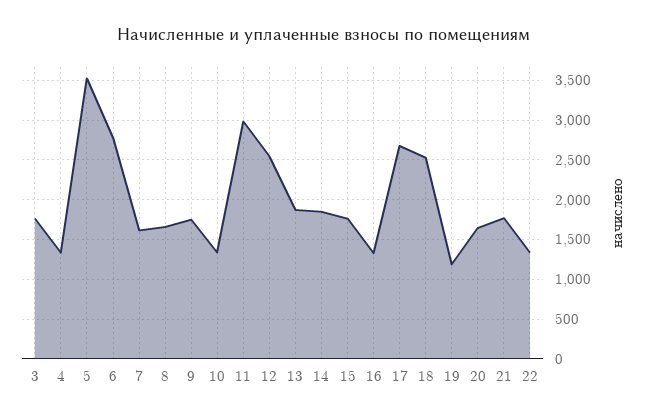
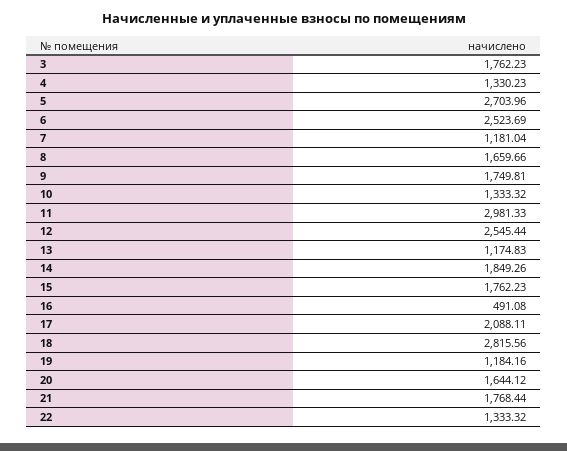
  {
    "3": 1762.23,
    "4": 1330.23,
-   "5": 3500,
+   "5": 2703.96,
-   "6": 2800,
+   "6": 2523.69,
-   "7": 1600,
+   "7": 1181.04,
    "8": 1659.66,
    "9": 1749.81,
    "10": 1333.32,
    "11": 2981.33,
    "12": 2545.44,
-   "13": 1900,
+   "13": 1174.83,
    "14": 1849.26,
    "15": 1762.23,
-   "16": 1300,
+   "16": 491.08,
-   "17": 2700,
+   "17": 2088.11,
-   "18": 2500,
+   "18": 2815.56,
    "19": 1184.16,
    "20": 1644.12,
    "21": 1768.44,
    "22": 1333.32
  }

